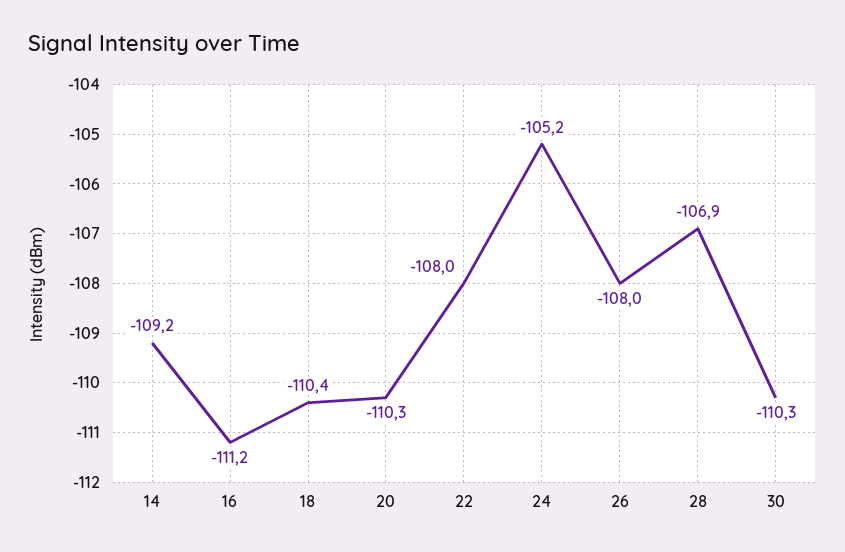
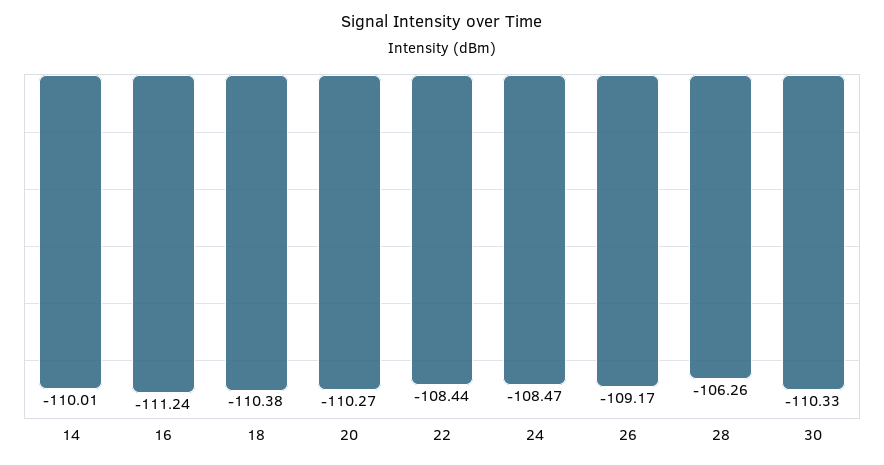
  {
-   "14": -109.2,
+   "14": -110.01,
    "16": -111.24,
    "18": -110.38,
    "20": -110.27,
-   "22": -108,
+   "22": -108.44,
-   "24": -105.2,
+   "24": -108.47,
-   "26": -108,
+   "26": -109.17,
-   "28": -106.9,
+   "28": -106.26,
    "30": -110.33
  }

